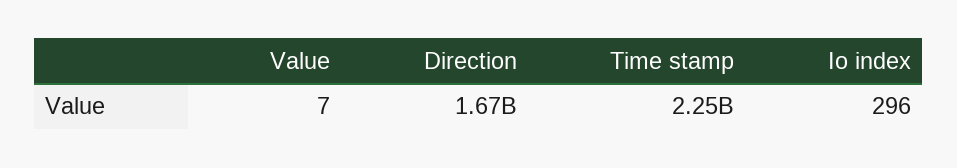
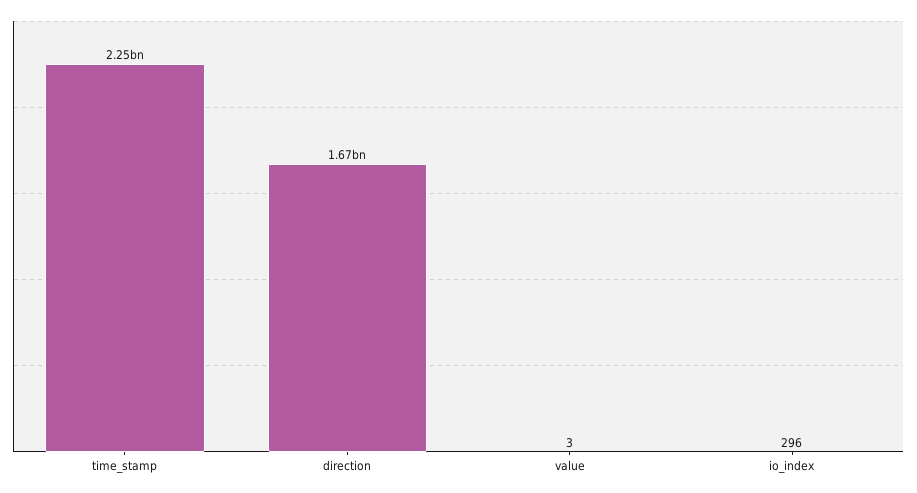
  {
-   "Value": 7,
+   "Value": 3,
    "Direction": 1670000000,
    "Time stamp": 2250000000,
    "Io index": 296
  }

